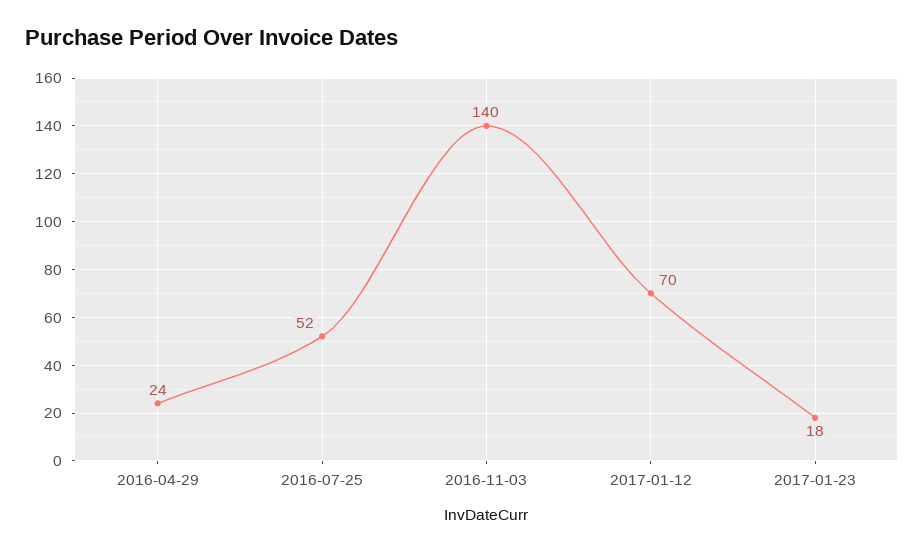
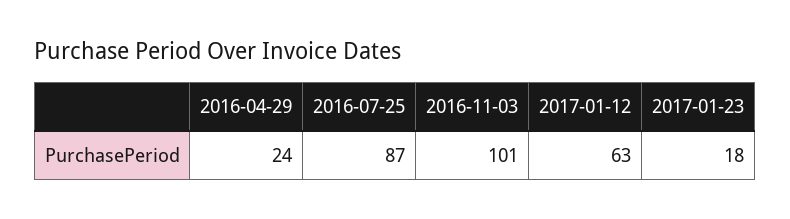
  {
    "2016-04-29": 24,
-   "2016-07-25": 52,
+   "2016-07-25": 87,
-   "2016-11-03": 140,
+   "2016-11-03": 101,
-   "2017-01-12": 70,
+   "2017-01-12": 63,
    "2017-01-23": 18
  }

